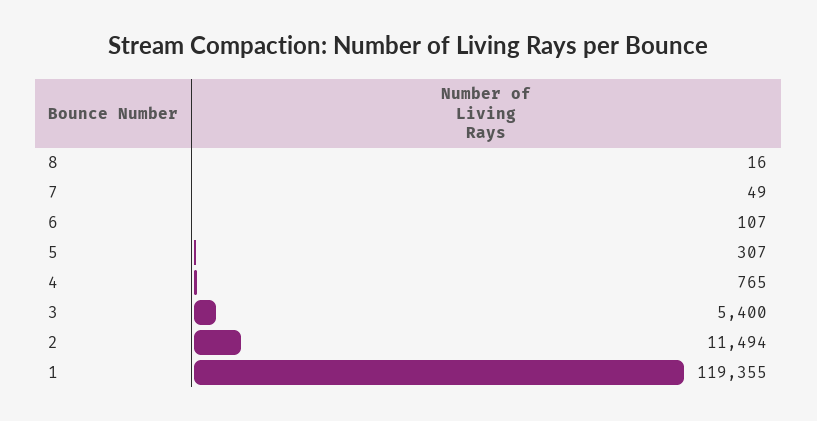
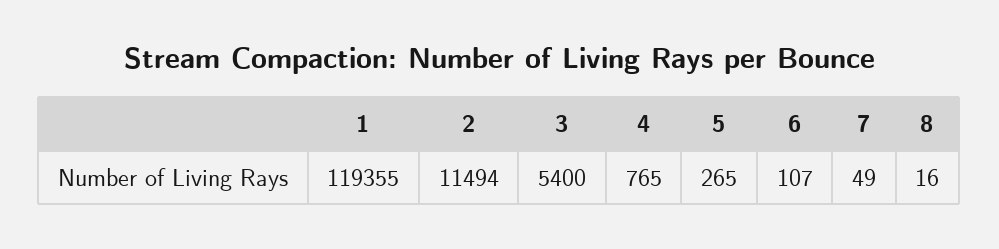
  {
    "8": 16,
    "7": 49,
    "6": 107,
-   "5": 307,
+   "5": 265,
    "4": 765,
    "3": 5400,
    "2": 11494,
    "1": 119355
  }

